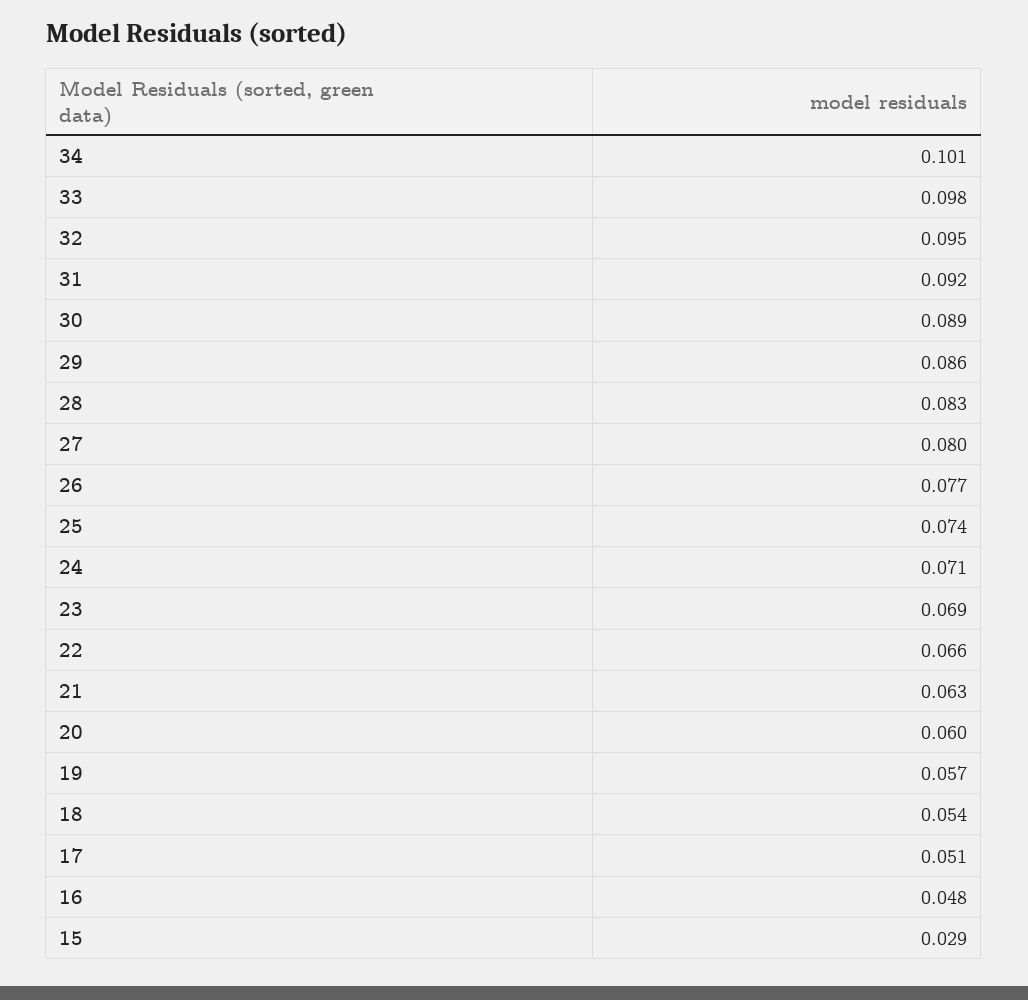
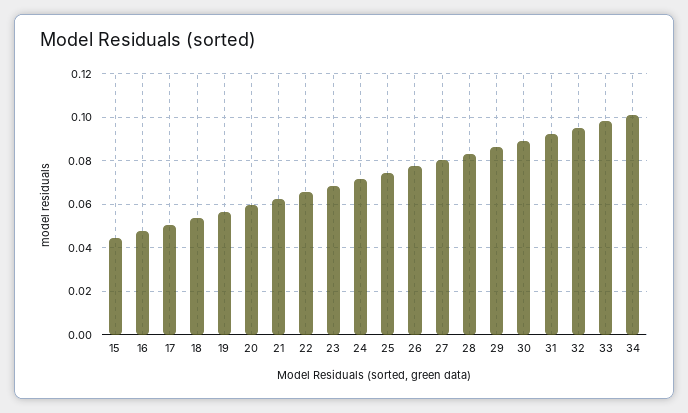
  {
    "34": 0.101,
    "33": 0.098,
    "32": 0.095,
    "31": 0.092,
    "30": 0.089,
    "29": 0.086,
    "28": 0.083,
    "27": 0.08,
    "26": 0.077,
    "25": 0.074,
    "24": 0.071,
    "23": 0.069,
    "22": 0.066,
    "21": 0.063,
    "20": 0.06,
    "19": 0.057,
    "18": 0.054,
    "17": 0.051,
    "16": 0.048,
-   "15": 0.029
+   "15": 0.045
  }

